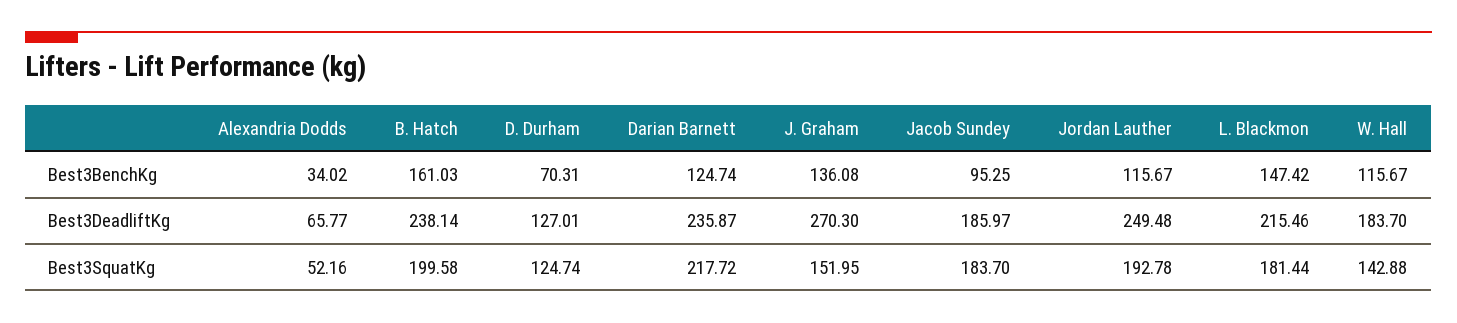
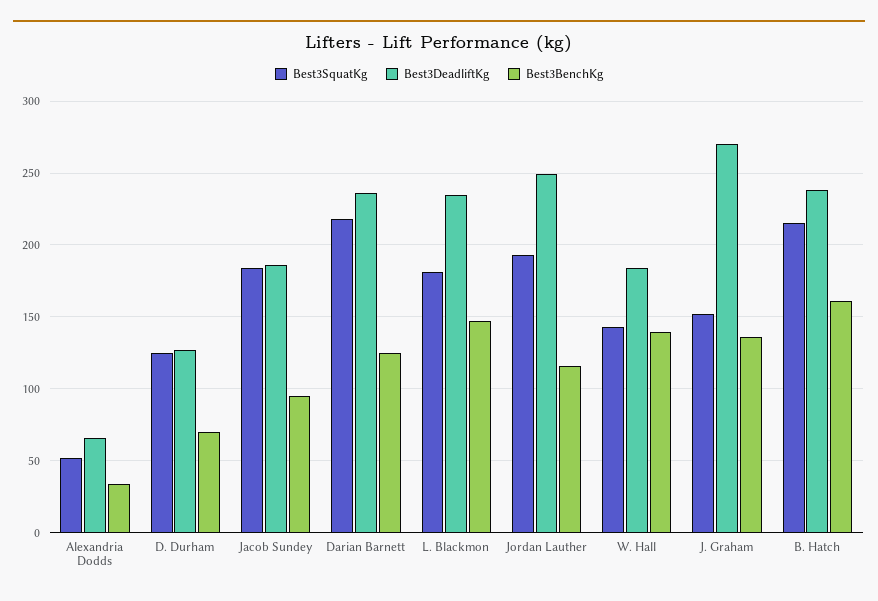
  {
    "Best3BenchKg": {
      "Alexandria Dodds": 34.02,
      "B. Hatch": 161.03,
      "D. Durham": 70.31,
      "Darian Barnett": 124.74,
      "J. Graham": 136.08,
      "Jacob Sundey": 95.25,
      "Jordan Lauther": 115.67,
      "L. Blackmon": 147.42,
-     "W. Hall": 115.67
+     "W. Hall": 140
    },
    "Best3DeadliftKg": {
      "Alexandria Dodds": 65.77,
      "B. Hatch": 238.14,
      "D. Durham": 127.01,
      "Darian Barnett": 235.87,
      "J. Graham": 270.3,
      "Jacob Sundey": 185.97,
      "Jordan Lauther": 249.48,
-     "L. Blackmon": 215.46,
+     "L. Blackmon": 235,
      "W. Hall": 183.7
    },
    "Best3SquatKg": {
      "Alexandria Dodds": 52.16,
-     "B. Hatch": 199.58,
+     "B. Hatch": 215,
      "D. Durham": 124.74,
      "Darian Barnett": 217.72,
      "J. Graham": 151.95,
      "Jacob Sundey": 183.7,
      "Jordan Lauther": 192.78,
      "L. Blackmon": 181.44,
      "W. Hall": 142.88
    }
  }

